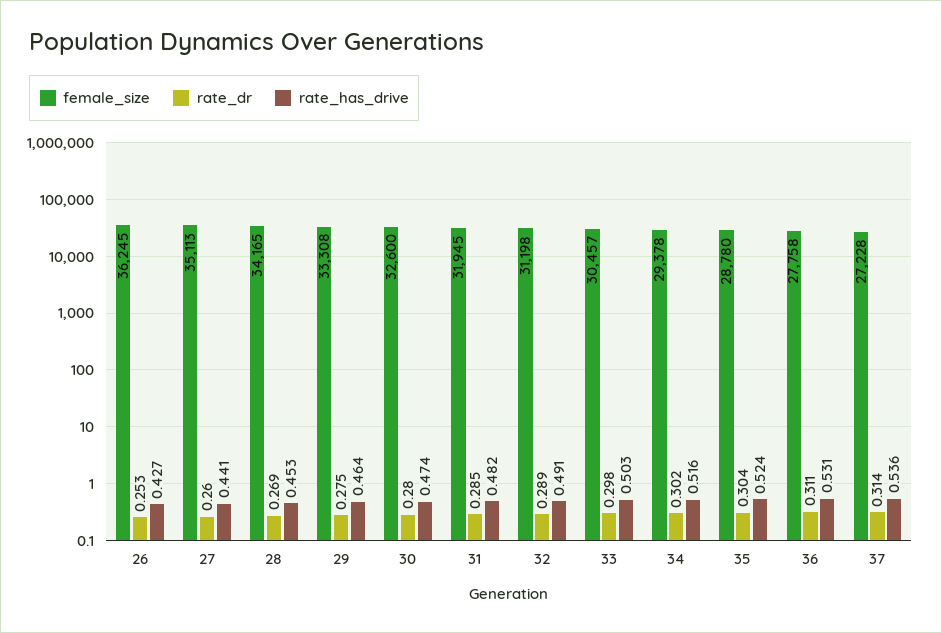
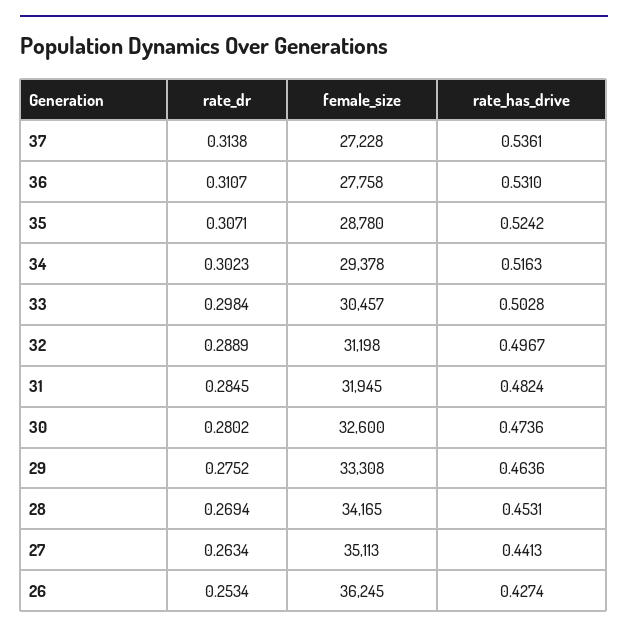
  {
    "female_size": {
      "26": 36245,
      "27": 35113,
      "28": 34165,
      "29": 33308,
      "30": 32600,
      "31": 31945,
      "32": 31198,
      "33": 30457,
      "34": 29378,
      "35": 28780,
      "36": 27758,
      "37": 27228
    },
    "rate_dr": {
      "26": 0.2534,
-     "27": 0.26,
+     "27": 0.2634,
      "28": 0.2694,
      "29": 0.2752,
      "30": 0.2802,
      "31": 0.2845,
      "32": 0.2889,
      "33": 0.2984,
      "34": 0.3023,
-     "35": 0.304,
+     "35": 0.3071,
      "36": 0.3107,
      "37": 0.3138
    },
    "rate_has_drive": {
      "26": 0.4274,
      "27": 0.4413,
      "28": 0.4531,
      "29": 0.4636,
      "30": 0.4736,
      "31": 0.4824,
-     "32": 0.491,
+     "32": 0.4967,
      "33": 0.5028,
      "34": 0.5163,
      "35": 0.5242,
      "36": 0.531,
      "37": 0.5361
    }
  }

